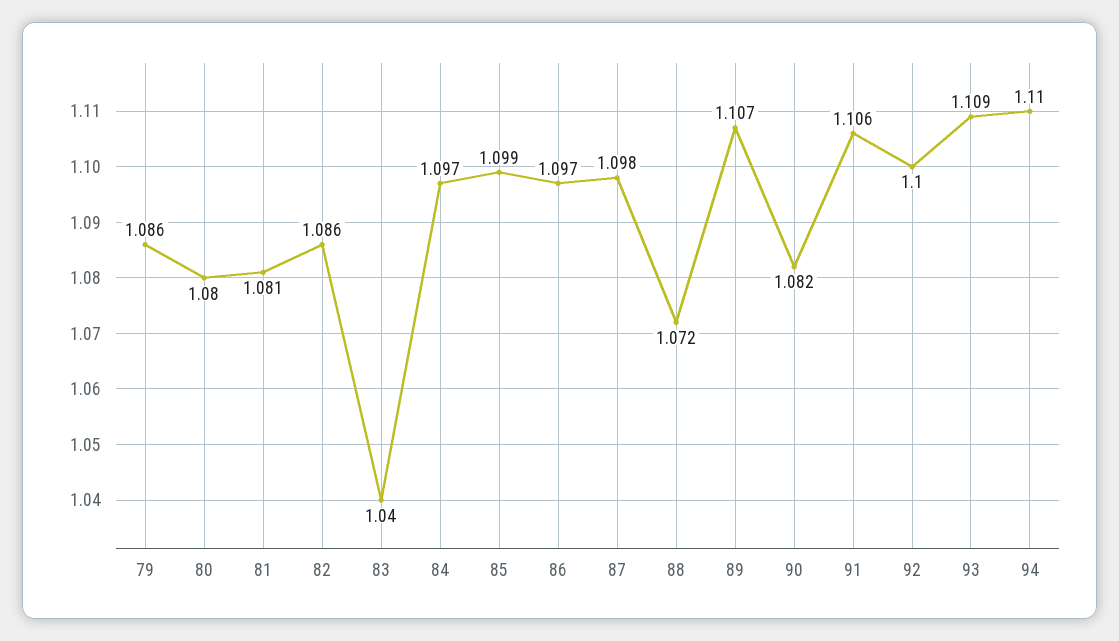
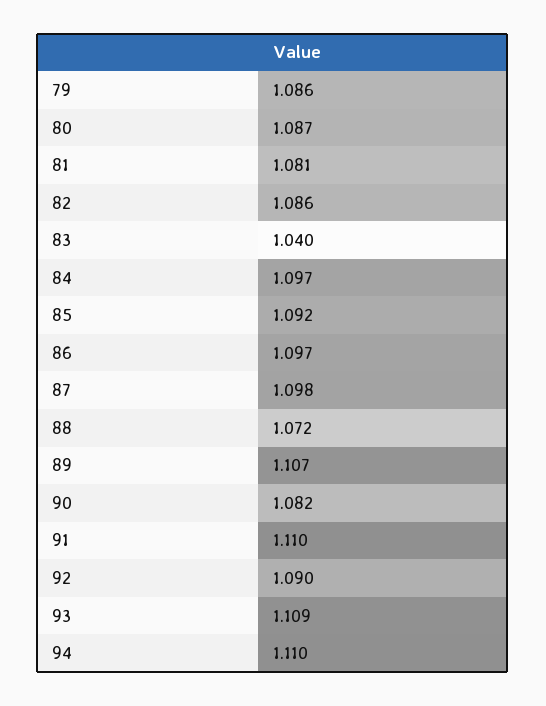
  {
    "79": 1.086,
-   "80": 1.08,
+   "80": 1.087,
    "81": 1.081,
    "82": 1.086,
    "83": 1.04,
    "84": 1.097,
-   "85": 1.099,
+   "85": 1.092,
    "86": 1.097,
    "87": 1.098,
    "88": 1.072,
    "89": 1.107,
    "90": 1.082,
-   "91": 1.106,
+   "91": 1.11,
-   "92": 1.1,
+   "92": 1.09,
    "93": 1.109,
    "94": 1.11
  }

